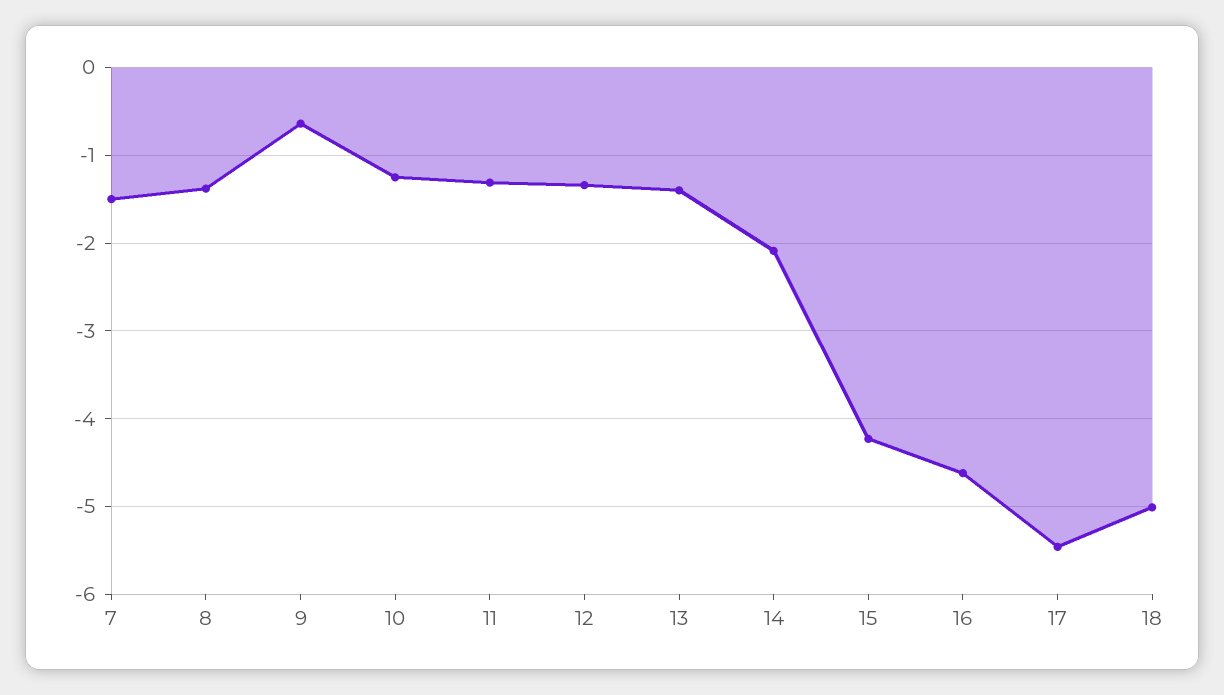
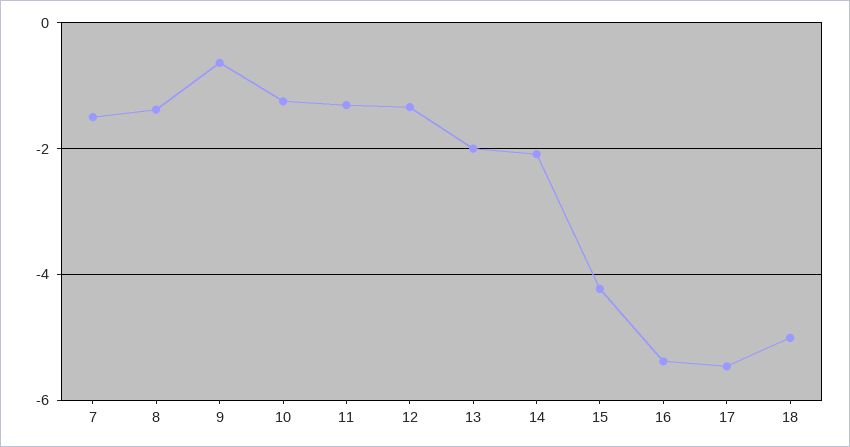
  {
    "7": -1.5,
    "8": -1.4,
    "9": -0.6,
    "10": -1.3,
    "11": -1.3,
    "12": -1.3,
-   "13": -1.4,
+   "13": -2,
    "14": -2.1,
    "15": -4.2,
-   "16": -4.6,
+   "16": -5.4,
    "17": -5.5,
    "18": -5
  }

